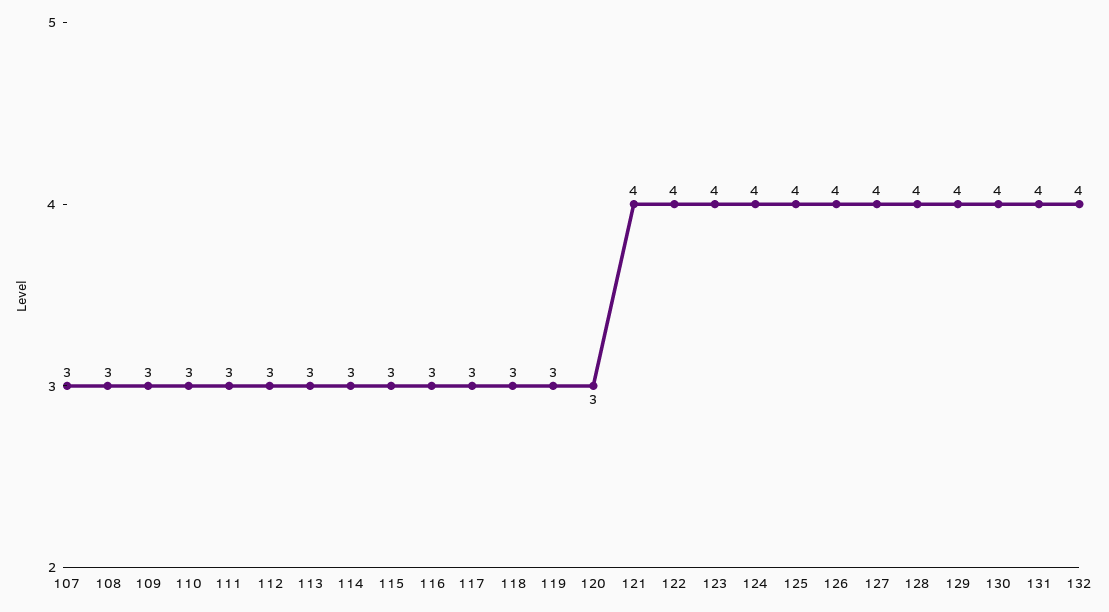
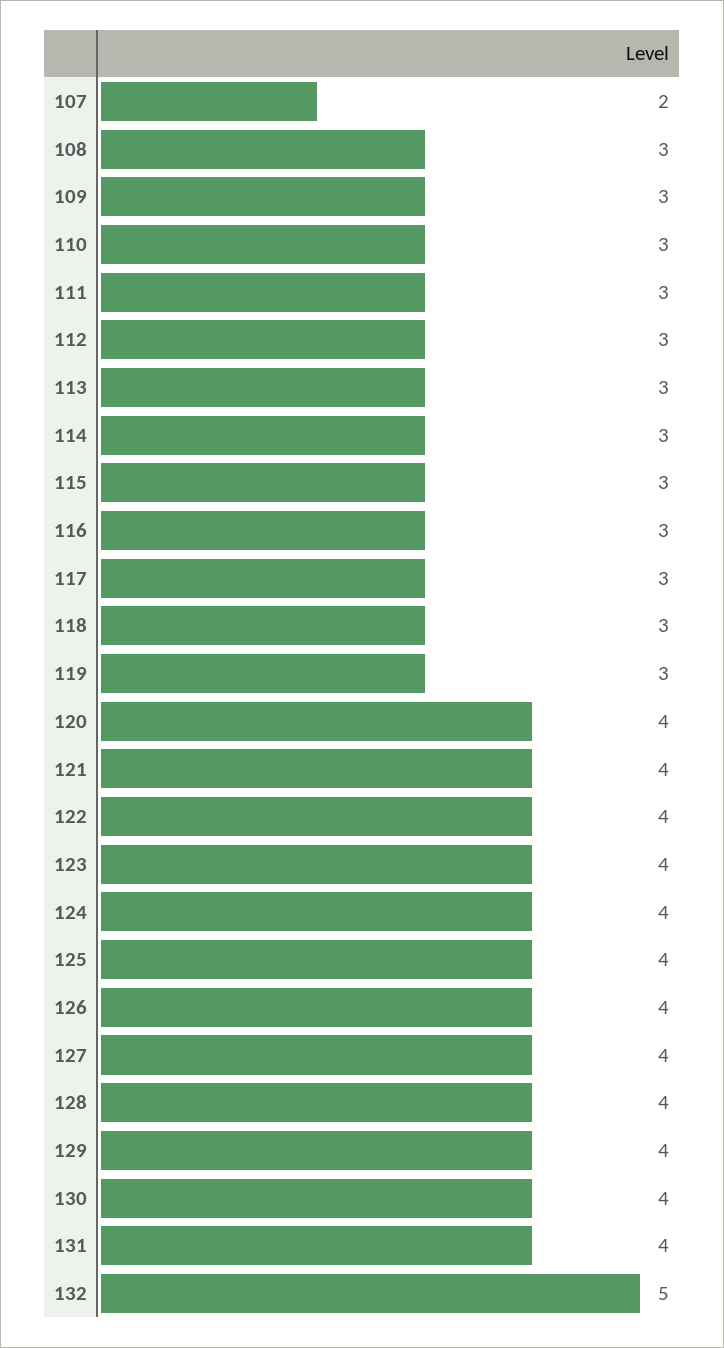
  {
-   "107": 3,
+   "107": 2,
    "108": 3,
    "109": 3,
    "110": 3,
    "111": 3,
    "112": 3,
    "113": 3,
    "114": 3,
    "115": 3,
    "116": 3,
    "117": 3,
    "118": 3,
    "119": 3,
-   "120": 3,
+   "120": 4,
    "121": 4,
    "122": 4,
    "123": 4,
    "124": 4,
    "125": 4,
    "126": 4,
    "127": 4,
    "128": 4,
    "129": 4,
    "130": 4,
    "131": 4,
-   "132": 4
+   "132": 5
  }

